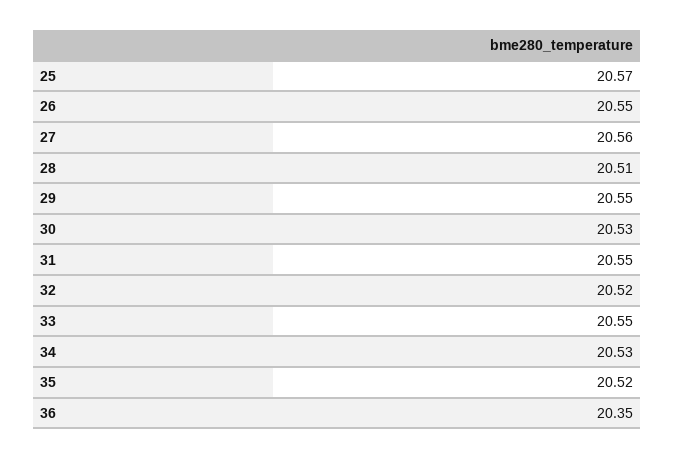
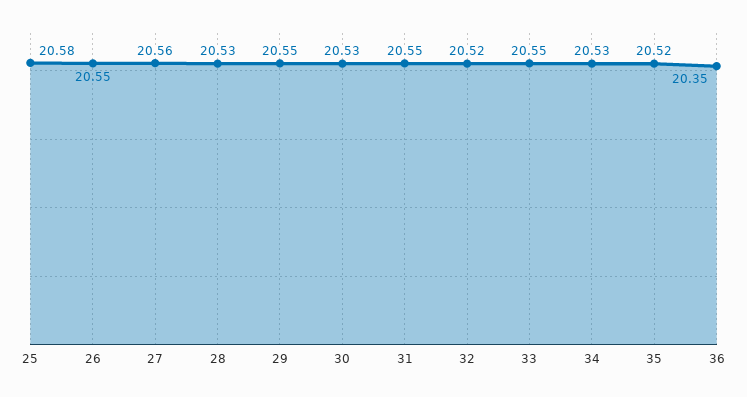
  {
-   "25": 20.57,
+   "25": 20.58,
    "26": 20.55,
    "27": 20.56,
-   "28": 20.51,
+   "28": 20.53,
    "29": 20.55,
    "30": 20.53,
    "31": 20.55,
    "32": 20.52,
    "33": 20.55,
    "34": 20.53,
    "35": 20.52,
    "36": 20.35
  }

